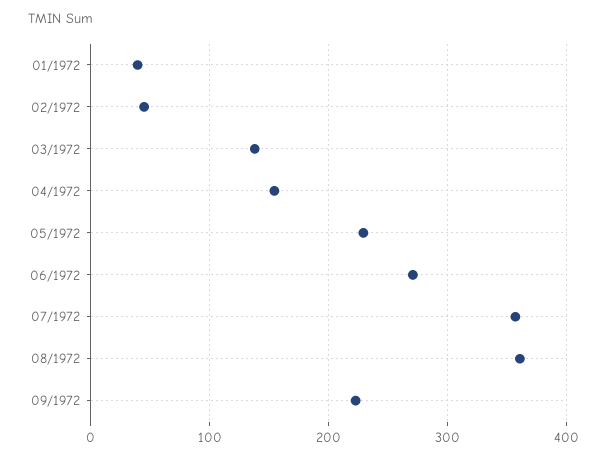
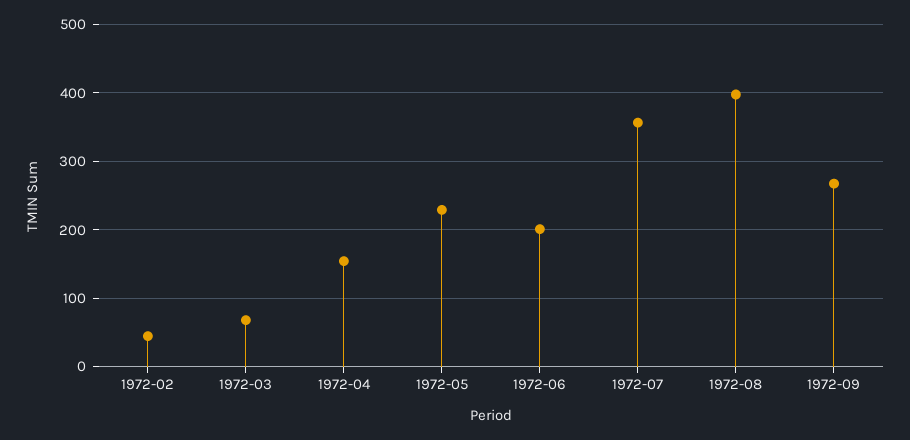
  {
-   "01/1972": 40,
    "02/1972": 40,
-   "03/1972": 140,
+   "03/1972": 70,
    "04/1972": 150,
    "05/1972": 230,
-   "06/1972": 270,
+   "06/1972": 200,
    "07/1972": 360,
-   "08/1972": 360,
+   "08/1972": 400,
-   "09/1972": 220
+   "09/1972": 270
  }

